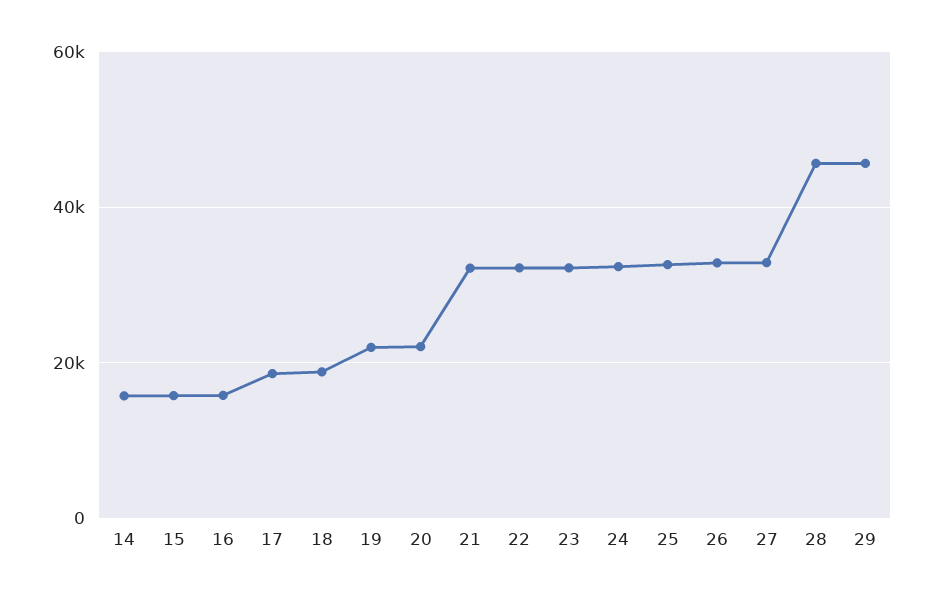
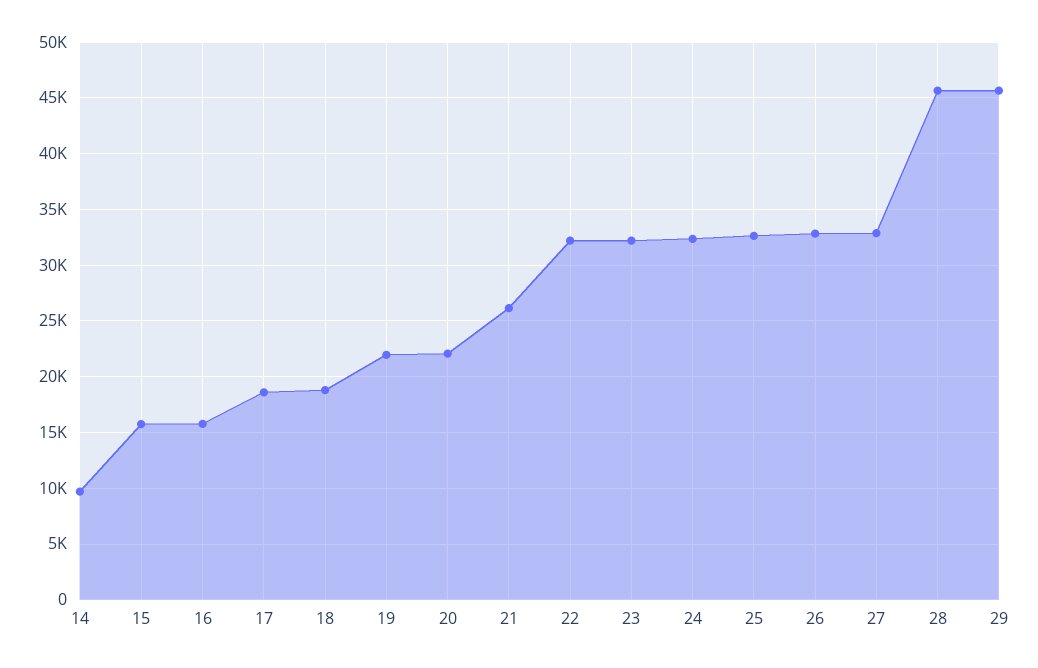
  {
-   "14": 16000,
+   "14": 10000,
    "15": 16000,
    "16": 16000,
    "17": 19000,
    "18": 19000,
    "19": 22000,
    "20": 22000,
-   "21": 32000,
+   "21": 26000,
    "22": 32000,
    "23": 32000,
    "24": 32000,
    "25": 33000,
    "26": 33000,
    "27": 33000,
    "28": 46000,
    "29": 46000
  }

